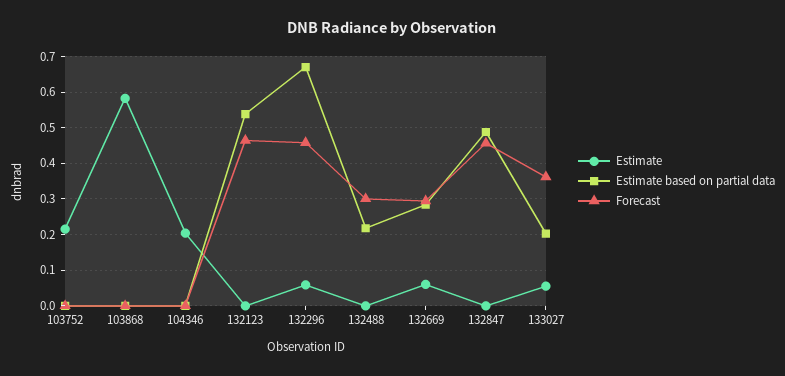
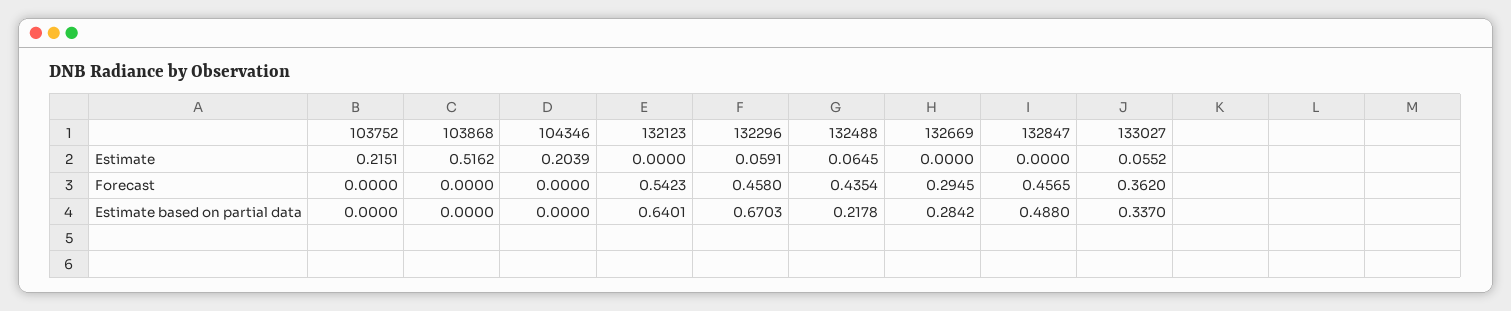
  {
    "Estimate": {
      "103752": 0.2151,
-     "103868": 0.58,
+     "103868": 0.5162,
      "104346": 0.2039,
      "132123": 0,
      "132296": 0.0591,
-     "132488": 0,
+     "132488": 0.0645,
-     "132669": 0.06,
+     "132669": 0,
      "132847": 0,
      "133027": 0.0552
    },
    "Estimate based on partial data": {
      "103752": 0,
      "103868": 0,
      "104346": 0,
-     "132123": 0.54,
+     "132123": 0.6401,
      "132296": 0.6703,
      "132488": 0.2178,
      "132669": 0.2842,
      "132847": 0.488,
-     "133027": 0.2
+     "133027": 0.337
    },
    "Forecast": {
      "103752": 0,
      "103868": 0,
      "104346": 0,
-     "132123": 0.46,
+     "132123": 0.5423,
      "132296": 0.458,
-     "132488": 0.3,
+     "132488": 0.4354,
      "132669": 0.2945,
      "132847": 0.4565,
      "133027": 0.362
    }
  }

